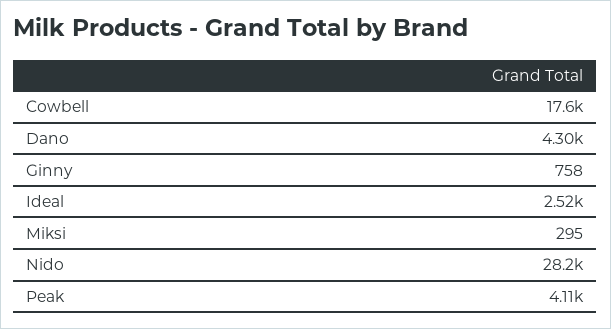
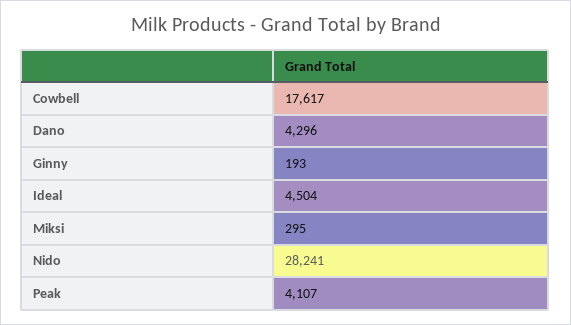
  {
    "Cowbell": 17617,
    "Dano": 4296,
-   "Ginny": 758,
+   "Ginny": 193,
-   "Ideal": 2520,
+   "Ideal": 4504,
    "Miksi": 295,
    "Nido": 28241,
    "Peak": 4107
  }

